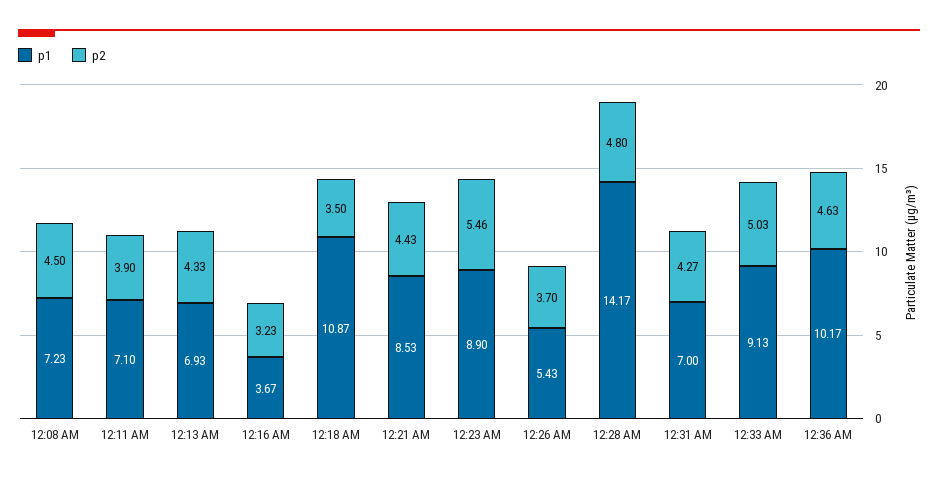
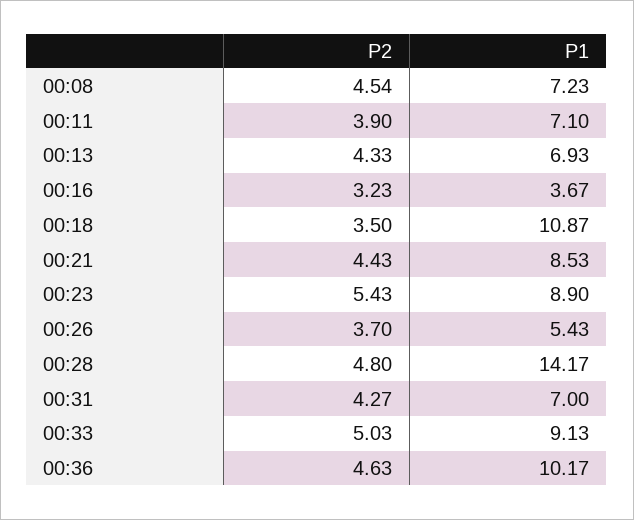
  {
    "p1": {
      "12:08 AM": 7.23,
      "12:11 AM": 7.1,
      "12:13 AM": 6.93,
      "12:16 AM": 3.67,
      "12:18 AM": 10.87,
      "12:21 AM": 8.53,
      "12:23 AM": 8.9,
      "12:26 AM": 5.43,
      "12:28 AM": 14.17,
      "12:31 AM": 7,
      "12:33 AM": 9.13,
      "12:36 AM": 10.17
    },
    "p2": {
-     "12:08 AM": 4.5,
+     "12:08 AM": 4.54,
      "12:11 AM": 3.9,
      "12:13 AM": 4.33,
      "12:16 AM": 3.23,
      "12:18 AM": 3.5,
      "12:21 AM": 4.43,
-     "12:23 AM": 5.46,
+     "12:23 AM": 5.43,
      "12:26 AM": 3.7,
      "12:28 AM": 4.8,
      "12:31 AM": 4.27,
      "12:33 AM": 5.03,
      "12:36 AM": 4.63
    }
  }

